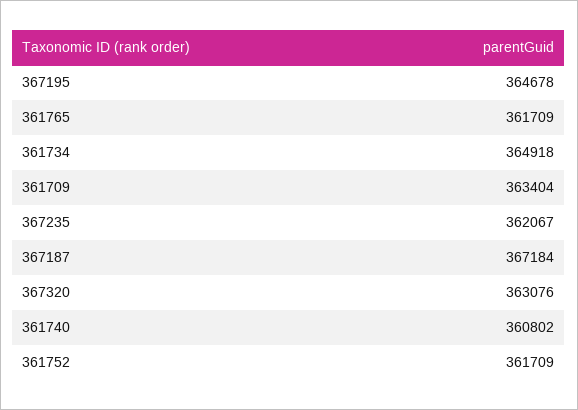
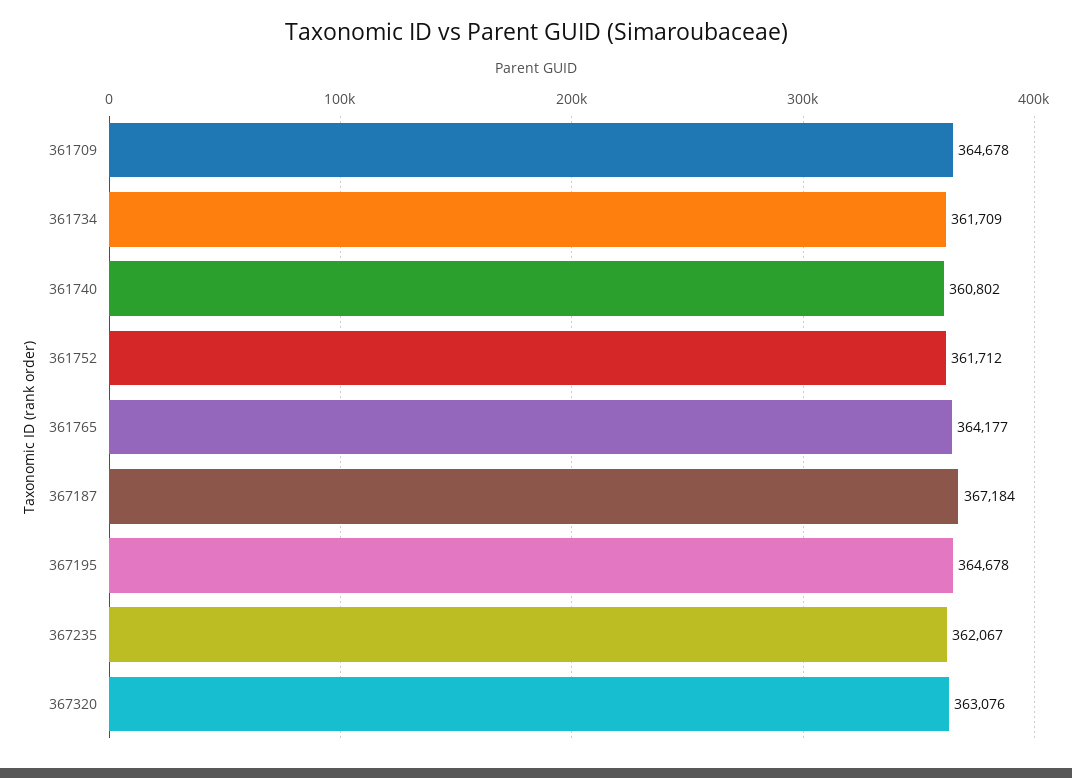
  {
    "367195": 364678,
-   "361765": 361709,
+   "361765": 364177,
-   "361734": 364918,
+   "361734": 361709,
-   "361709": 363404,
+   "361709": 364678,
    "367235": 362067,
    "367187": 367184,
    "367320": 363076,
    "361740": 360802,
-   "361752": 361709
+   "361752": 361712
  }

